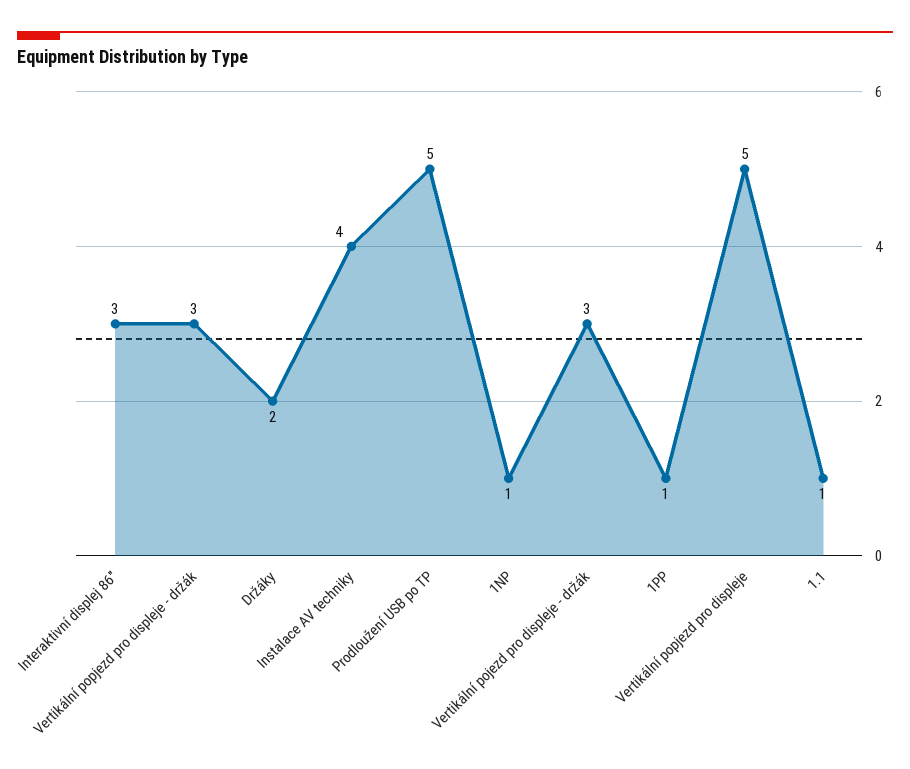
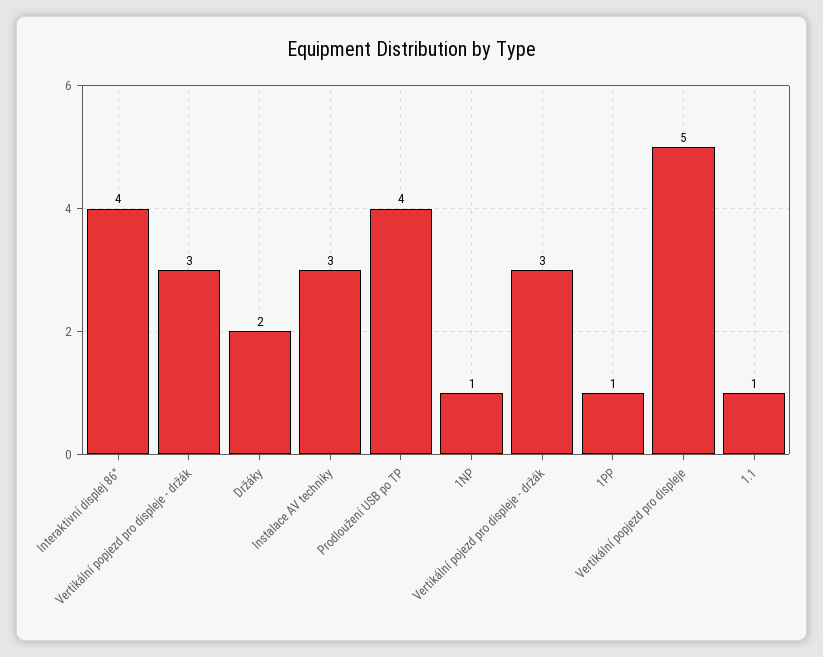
  {
-   "Interaktivní displej 86\"": 3,
+   "Interaktivní displej 86\"": 4,
    "Vertikální popjezd pro displeje - držák": 3,
    "Držáky": 2,
-   "Instalace AV techniky": 4,
+   "Instalace AV techniky": 3,
-   "Prodloužení USB po TP": 5,
+   "Prodloužení USB po TP": 4,
    "1NP": 1,
    "Vertikální pojezd pro displeje - držák": 3,
    "1PP": 1,
    "Vertikální popjezd pro displeje": 5,
    "1.1": 1
  }

